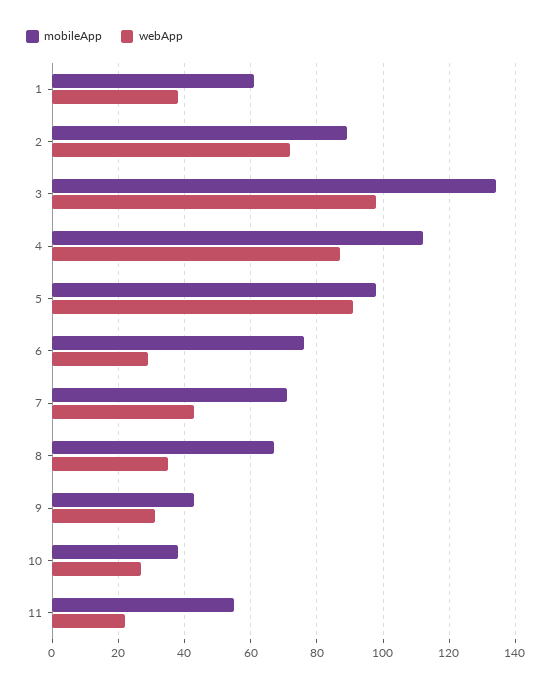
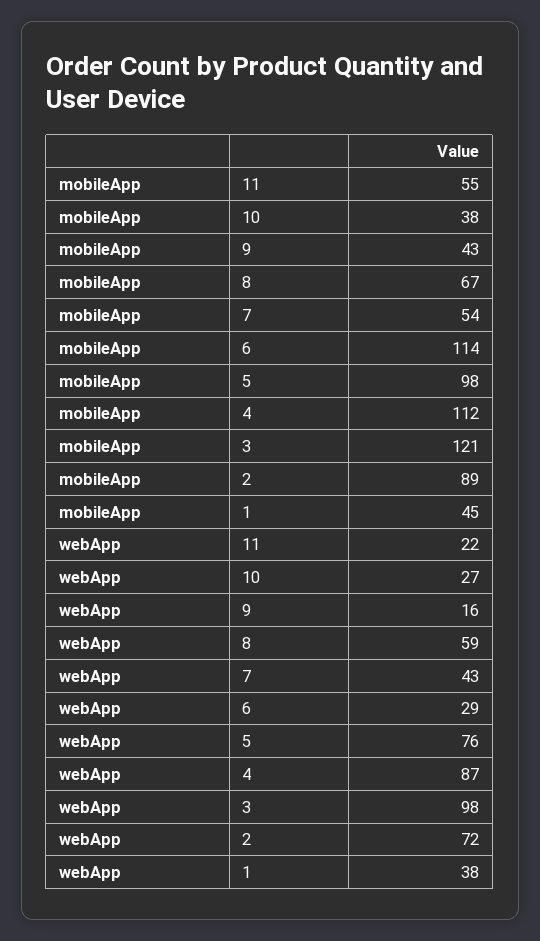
  {
    "mobileApp": {
-     "1": 60,
+     "1": 45,
      "2": 89,
-     "3": 135,
+     "3": 121,
      "4": 112,
      "5": 98,
-     "6": 75,
+     "6": 114,
-     "7": 70,
+     "7": 54,
      "8": 67,
      "9": 43,
      "10": 38,
      "11": 55
    },
    "webApp": {
      "1": 38,
      "2": 72,
      "3": 98,
      "4": 87,
-     "5": 90,
+     "5": 76,
      "6": 29,
      "7": 43,
-     "8": 35,
+     "8": 59,
-     "9": 30,
+     "9": 16,
      "10": 27,
      "11": 22
    }
  }

